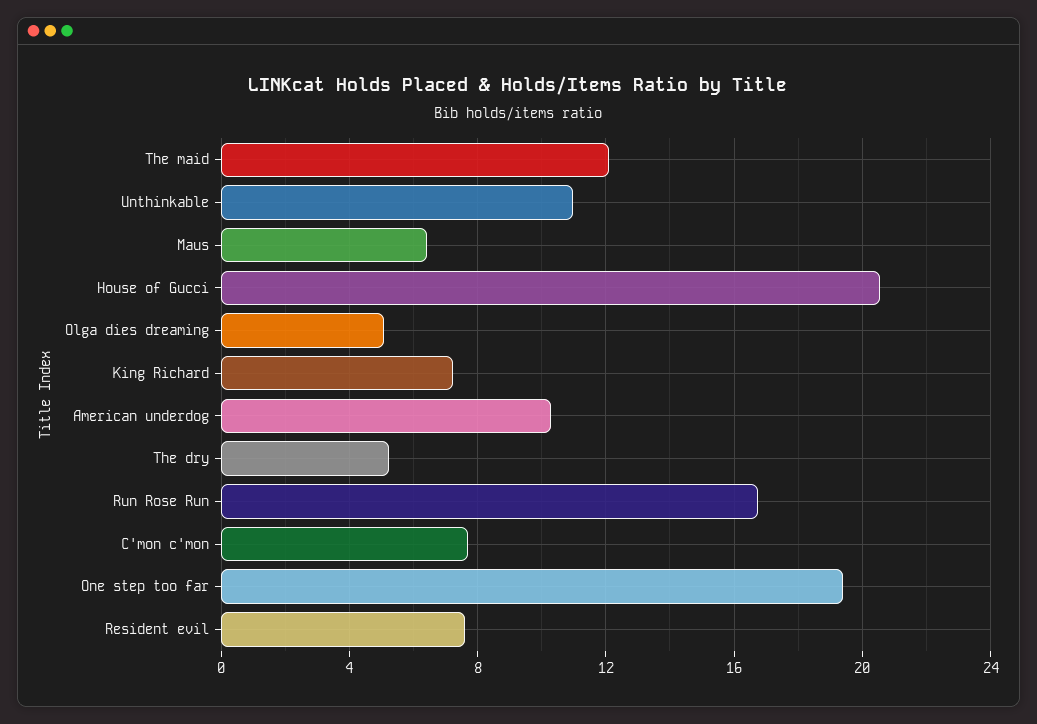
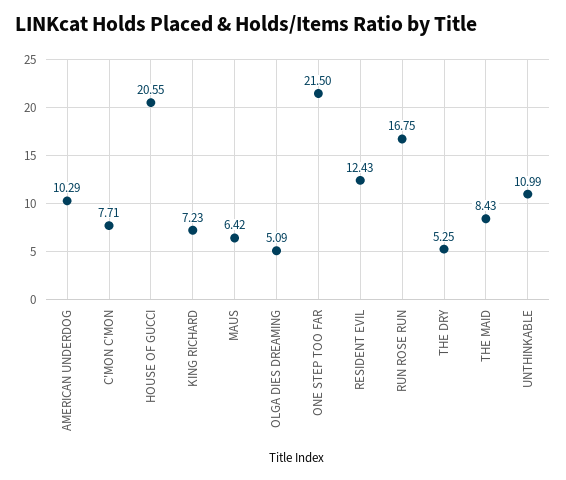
  {
-   "The maid": 12,
+   "The maid": 8.43,
    "Unthinkable": 10.99,
    "Maus": 6.42,
    "House of Gucci": 20.55,
    "Olga dies dreaming": 5.09,
    "King Richard": 7.23,
    "American underdog": 10.29,
    "The dry": 5.25,
    "Run Rose Run": 16.75,
    "C'mon c'mon": 7.71,
-   "One step too far": 19.5,
+   "One step too far": 21.5,
-   "Resident evil": 7.5
+   "Resident evil": 12.43
  }

